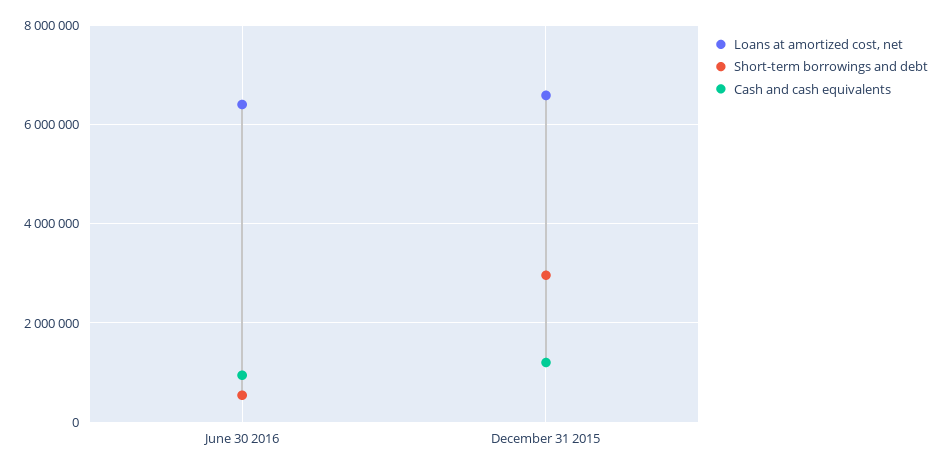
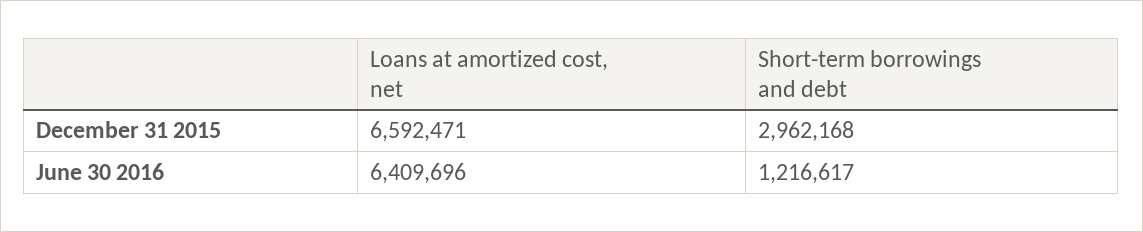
  {
    "Loans at amortized cost, net": {
      "June 30 2016": 6409696,
      "December 31 2015": 6592471
    },
    "Short-term borrowings and debt": {
-     "June 30 2016": 600000,
+     "June 30 2016": 1216617,
      "December 31 2015": 2962168
-   },
+   }
-   "Cash and cash equivalents": {
-     "June 30 2016": 1000000,
-     "December 31 2015": 1200000
-   }
  }

